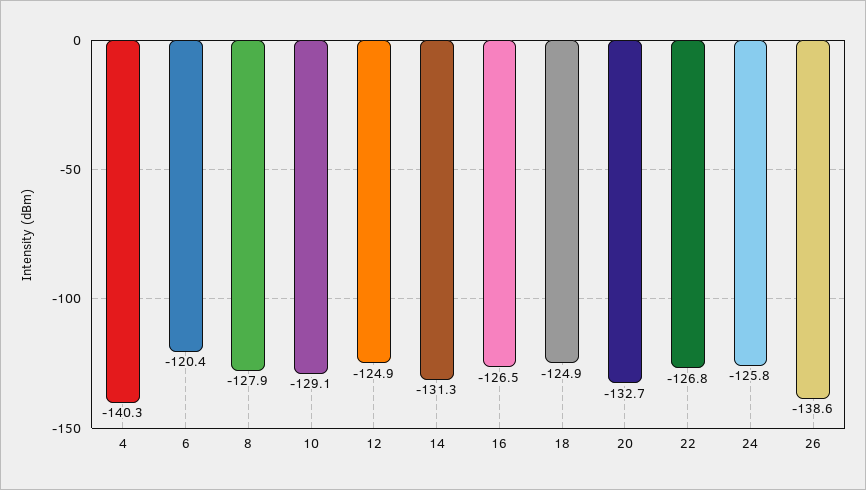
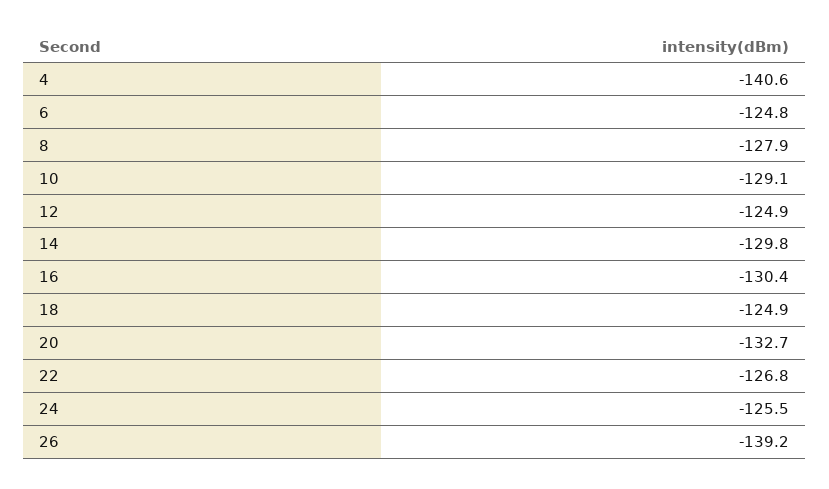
  {
-   "4": -140.3,
+   "4": -140.6,
-   "6": -120.4,
+   "6": -124.8,
    "8": -127.9,
    "10": -129.1,
    "12": -124.9,
-   "14": -131.3,
+   "14": -129.8,
-   "16": -126.5,
+   "16": -130.4,
    "18": -124.9,
    "20": -132.7,
    "22": -126.8,
-   "24": -125.8,
+   "24": -125.5,
-   "26": -138.6
+   "26": -139.2
  }

